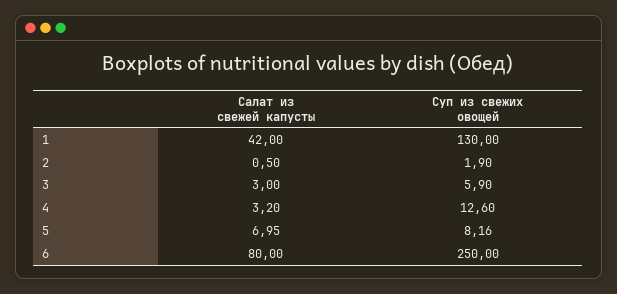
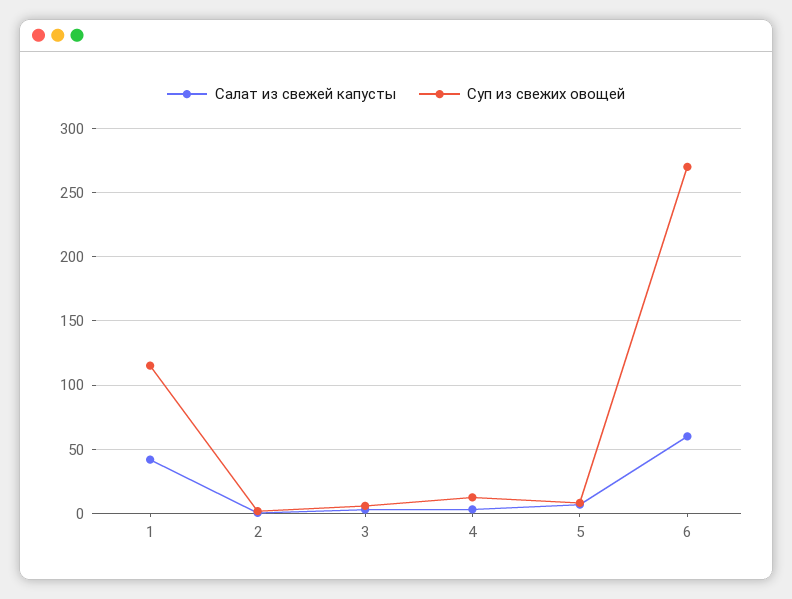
  {
    "Салат из свежей капусты": {
      "1": 42,
      "2": 0.5,
      "3": 3,
      "4": 3.2,
      "5": 6.95,
-     "6": 80
+     "6": 60
    },
    "Суп из свежих овощей": {
-     "1": 130,
+     "1": 115,
      "2": 1.9,
      "3": 5.9,
      "4": 12.6,
      "5": 8.16,
-     "6": 250
+     "6": 270
    }
  }

